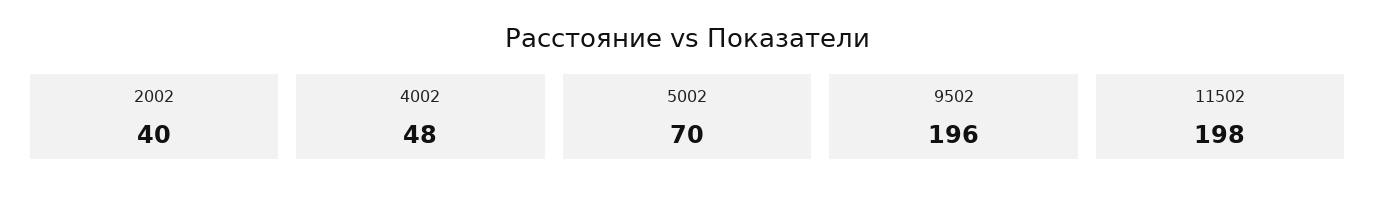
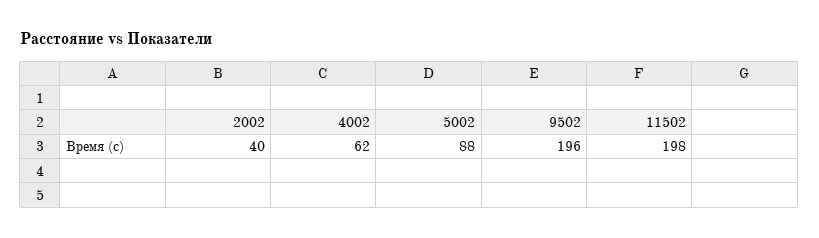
  {
    "2002": 40,
-   "4002": 48,
+   "4002": 62,
-   "5002": 70,
+   "5002": 88,
    "9502": 196,
    "11502": 198
  }

